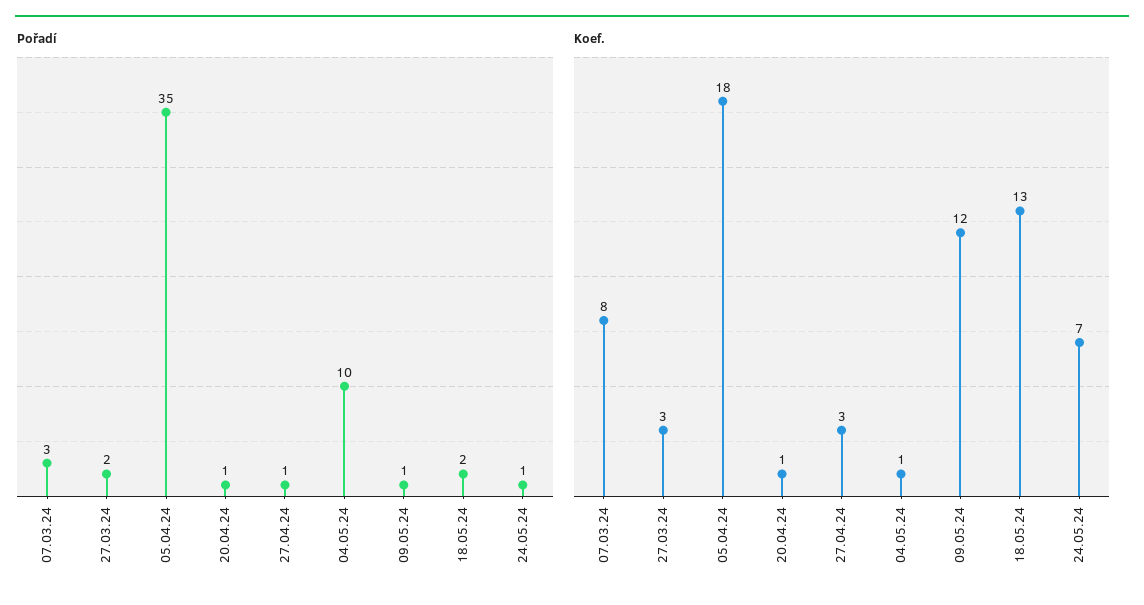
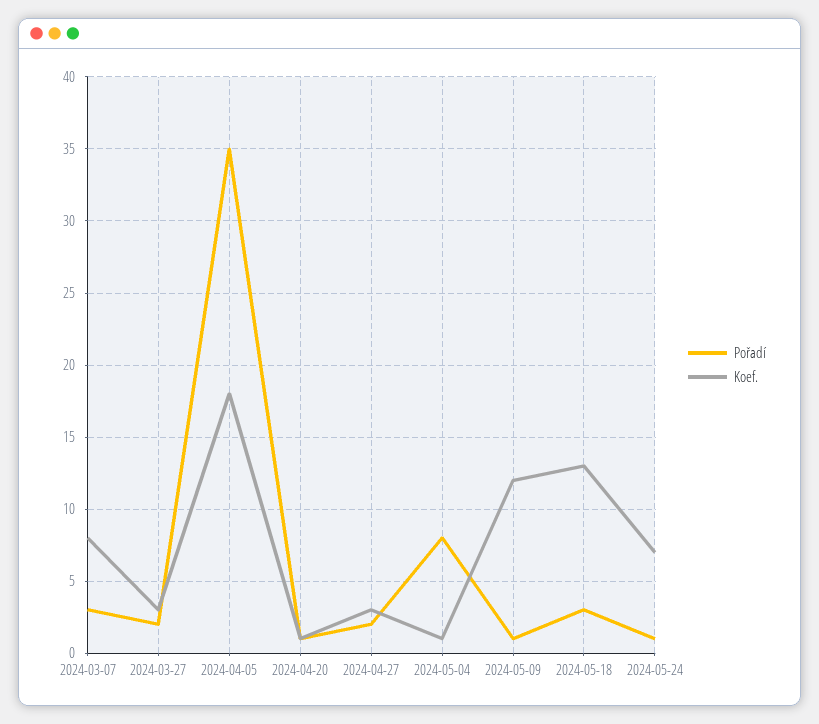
  {
    "Pořadí": {
      "07.03.24": 3,
      "27.03.24": 2,
      "05.04.24": 35,
      "20.04.24": 1,
-     "27.04.24": 1,
+     "27.04.24": 2,
-     "04.05.24": 10,
+     "04.05.24": 8,
      "09.05.24": 1,
-     "18.05.24": 2,
+     "18.05.24": 3,
      "24.05.24": 1
    },
    "Koef.": {
      "07.03.24": 8,
      "27.03.24": 3,
      "05.04.24": 18,
      "20.04.24": 1,
      "27.04.24": 3,
      "04.05.24": 1,
      "09.05.24": 12,
      "18.05.24": 13,
      "24.05.24": 7
    }
  }

